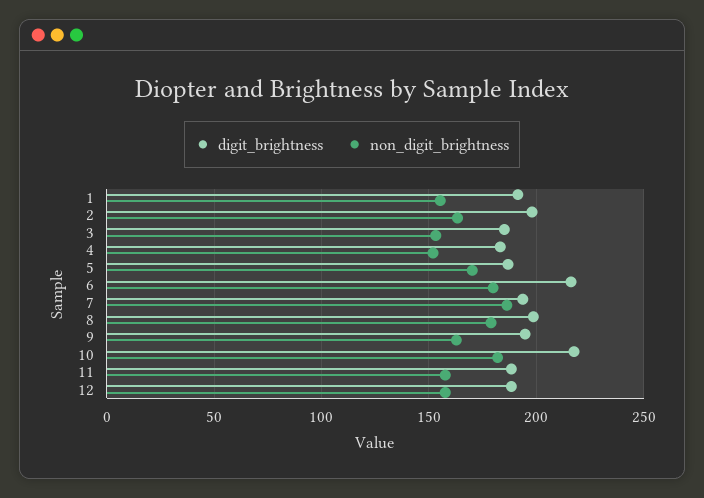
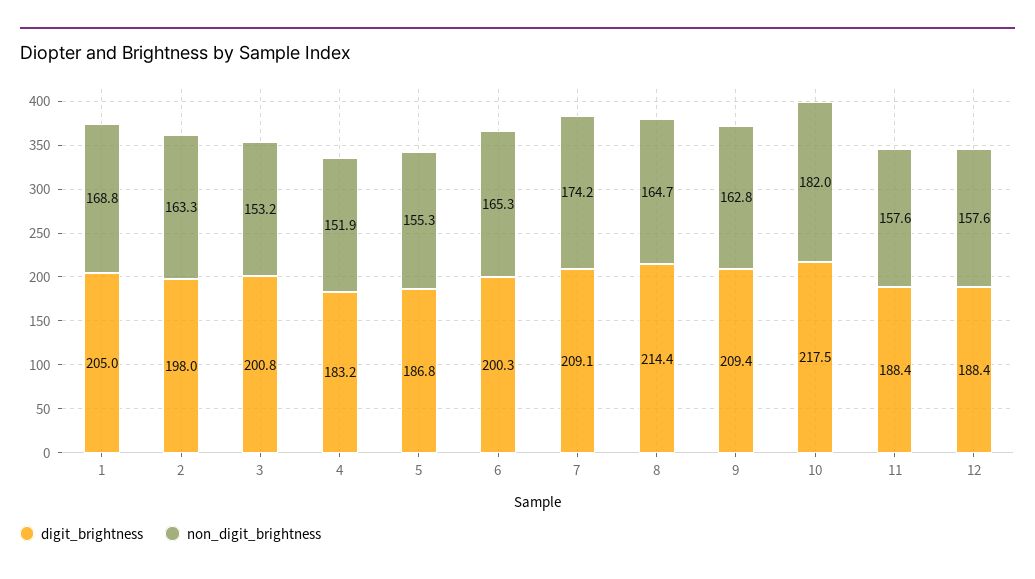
  {
    "digit_brightness": {
-     "1": 190,
+     "1": 205,
      "2": 198,
-     "3": 185,
+     "3": 200.8,
      "4": 183.2,
      "5": 186.8,
-     "6": 215,
+     "6": 200.3,
-     "7": 195,
+     "7": 209.1,
-     "8": 200,
+     "8": 214.4,
-     "9": 195,
+     "9": 209.4,
      "10": 217.5,
      "11": 188.4,
      "12": 188.4
    },
    "non_digit_brightness": {
-     "1": 155,
+     "1": 168.8,
      "2": 163.3,
      "3": 153.2,
      "4": 151.9,
-     "5": 170,
+     "5": 155.3,
-     "6": 180,
+     "6": 165.3,
-     "7": 185,
+     "7": 174.2,
-     "8": 180,
+     "8": 164.7,
      "9": 162.8,
      "10": 182,
      "11": 157.6,
      "12": 157.6
    }
  }

